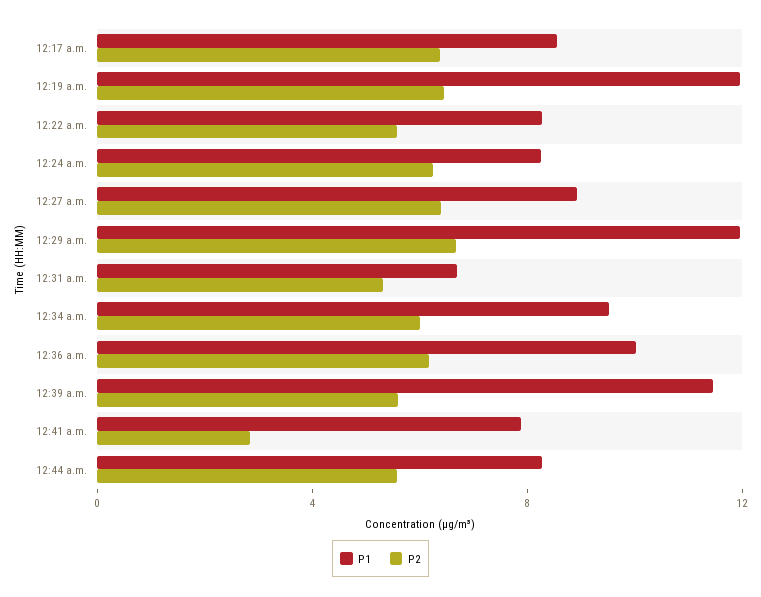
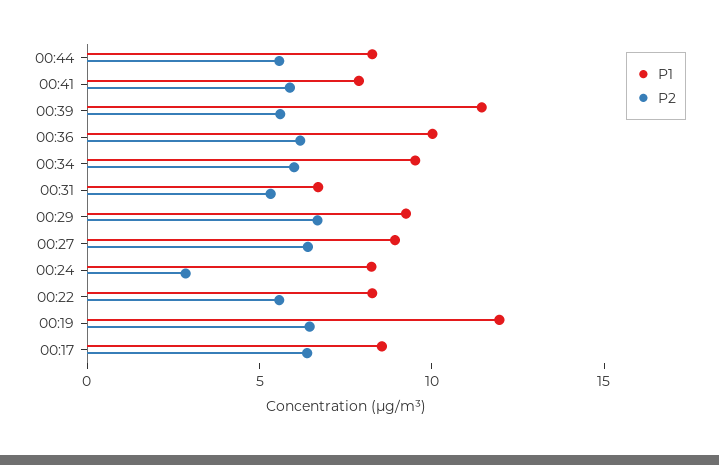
  {
    "P1": {
      "12:17 a.m.": 9,
      "12:19 a.m.": 12,
      "12:22 a.m.": 8,
      "12:24 a.m.": 8,
      "12:27 a.m.": 9,
-     "12:29 a.m.": 12,
+     "12:29 a.m.": 9,
      "12:31 a.m.": 7,
      "12:34 a.m.": 10,
      "12:36 a.m.": 10,
      "12:39 a.m.": 11,
      "12:41 a.m.": 8,
      "12:44 a.m.": 8
    },
    "P2": {
      "12:17 a.m.": 6,
      "12:19 a.m.": 6,
      "12:22 a.m.": 6,
-     "12:24 a.m.": 6,
+     "12:24 a.m.": 3,
      "12:27 a.m.": 6,
      "12:29 a.m.": 7,
      "12:31 a.m.": 5,
      "12:34 a.m.": 6,
      "12:36 a.m.": 6,
      "12:39 a.m.": 6,
-     "12:41 a.m.": 3,
+     "12:41 a.m.": 6,
      "12:44 a.m.": 6
    }
  }

